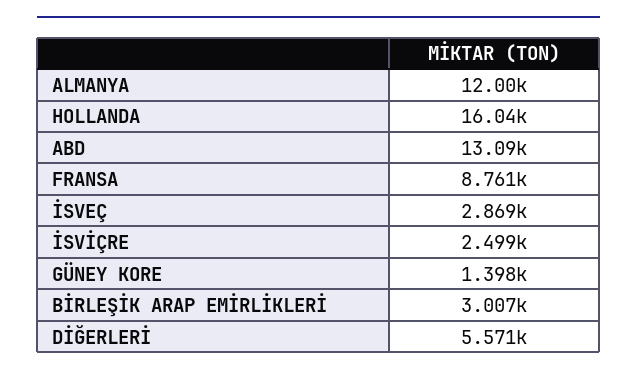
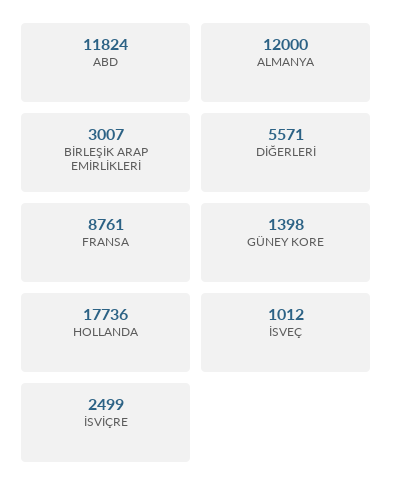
  {
    "ALMANYA": 12000,
-   "HOLLANDA": 16040,
+   "HOLLANDA": 17736,
-   "ABD": 13090,
+   "ABD": 11824,
    "FRANSA": 8761,
-   "İSVEÇ": 2869,
+   "İSVEÇ": 1012,
    "İSVİÇRE": 2499,
    "GÜNEY KORE": 1398,
    "BİRLEŞİK ARAP EMİRLİKLERİ": 3007,
    "DİĞERLERİ": 5571
  }

